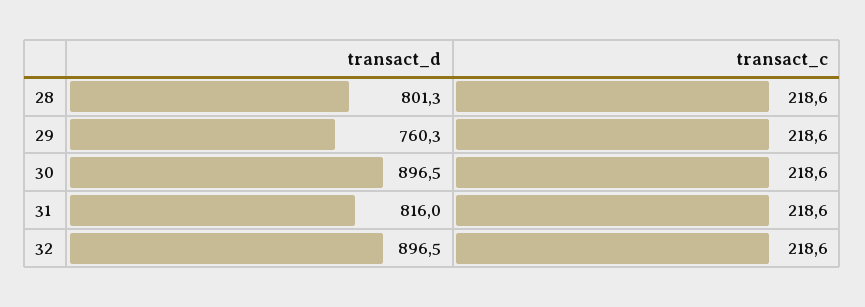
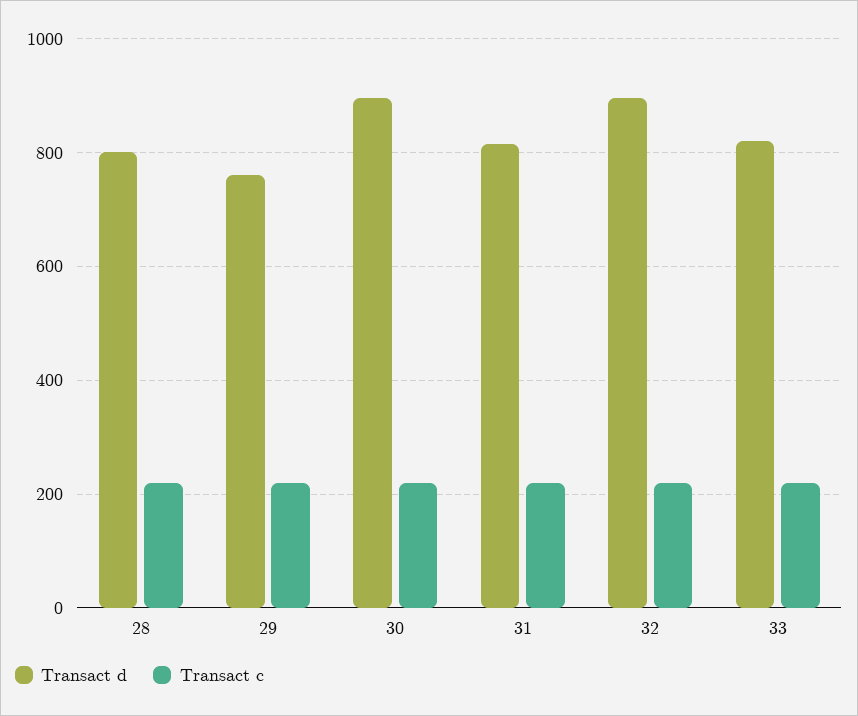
  {
    "transact_d": {
      "28": 801.3,
      "29": 760.3,
      "30": 896.5,
      "31": 816,
-     "32": 896.5
+     "32": 896.5,
+     "33": 820
    },
    "transact_c": {
      "28": 218.6,
      "29": 218.6,
      "30": 218.6,
      "31": 218.6,
-     "32": 218.6
+     "32": 218.6,
+     "33": 220
    }
  }

